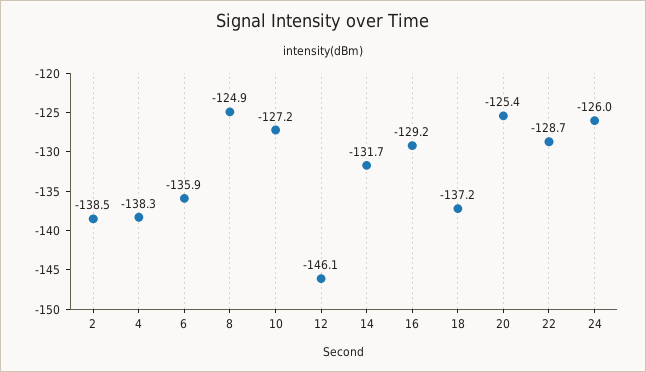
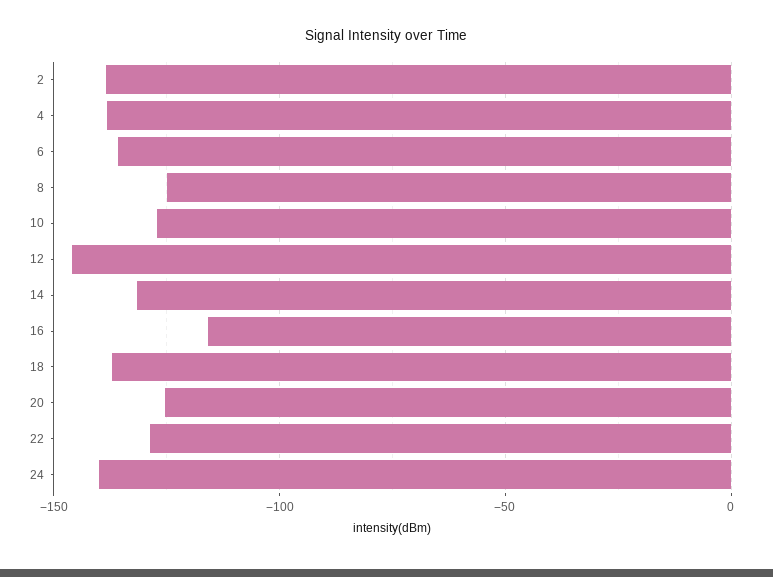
  {
    "2": -138.5,
    "4": -138.3,
    "6": -135.9,
    "8": -124.9,
    "10": -127.2,
    "12": -146.1,
    "14": -131.7,
-   "16": -129.2,
+   "16": -115,
    "18": -137.2,
    "20": -125.4,
    "22": -128.7,
-   "24": -126
+   "24": -140
  }

